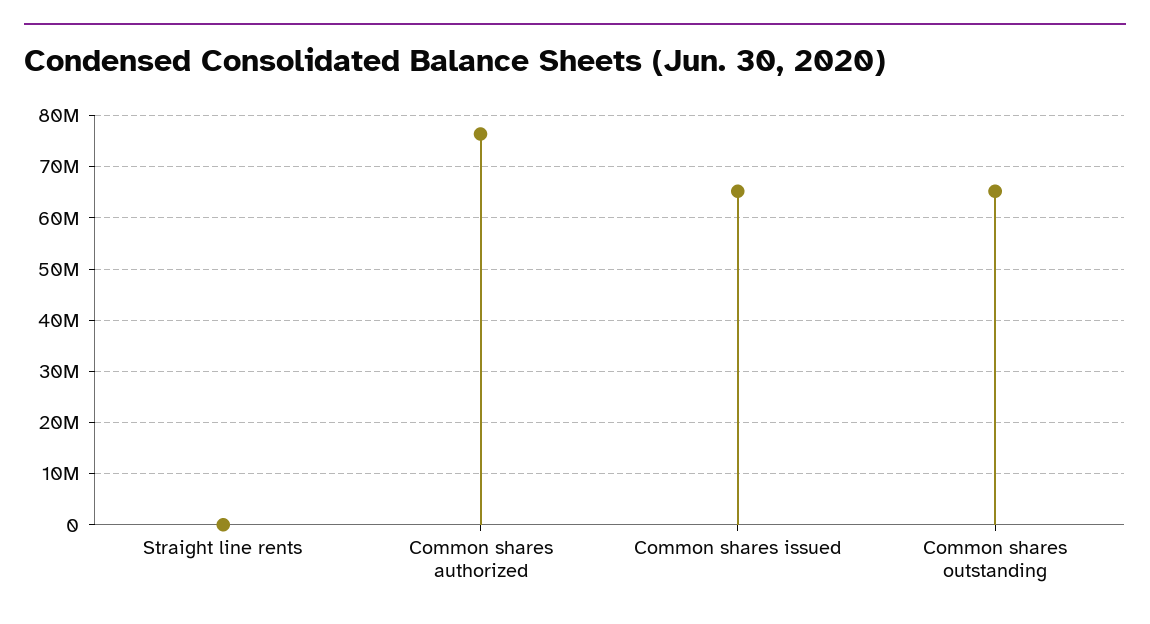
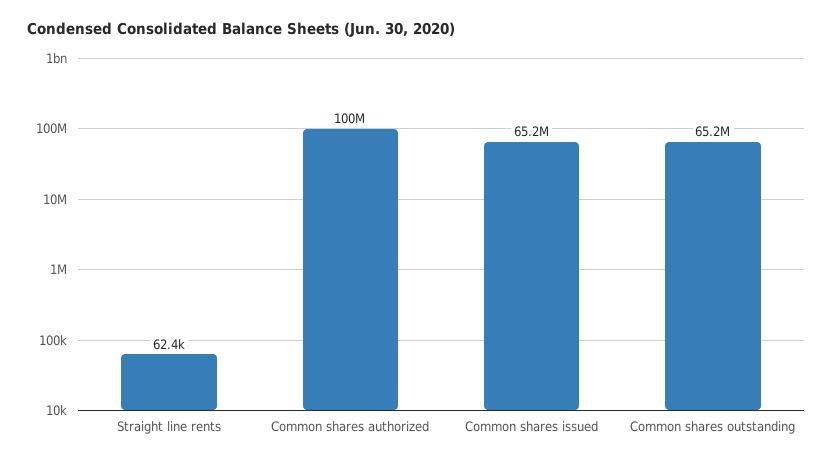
  {
    "Straight line rents": 62400,
-   "Common shares authorized": 76000000,
+   "Common shares authorized": 100000000,
    "Common shares issued": 65200000,
    "Common shares outstanding": 65200000
  }

